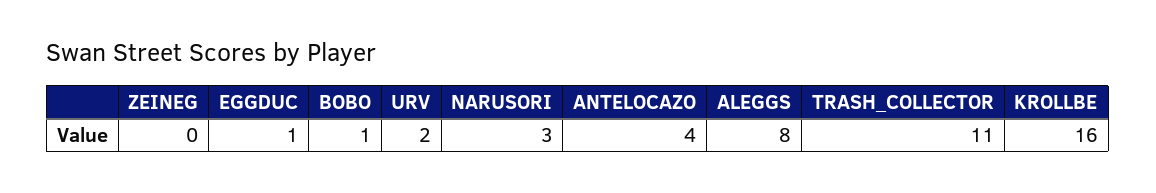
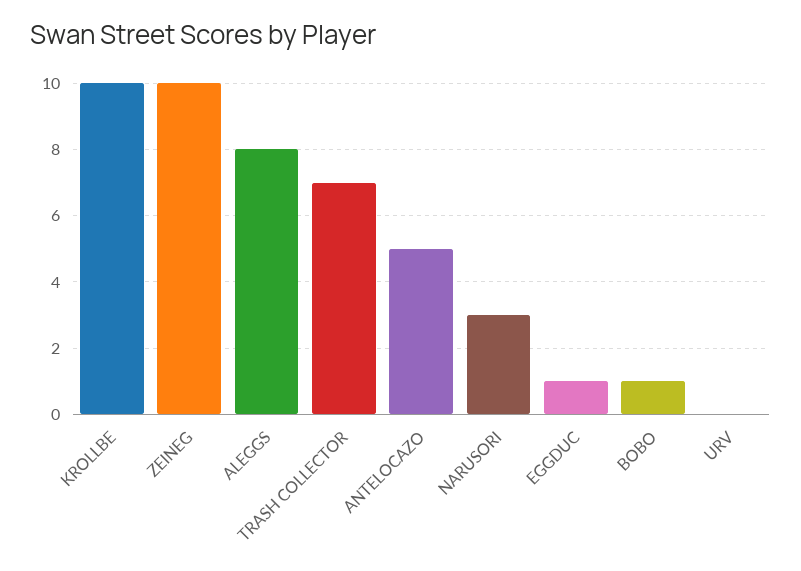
  {
-   "ZEINEG": 0,
+   "ZEINEG": 10,
    "EGGDUC": 1,
    "BOBO": 1,
-   "URV": 2,
+   "URV": 0,
    "NARUSORI": 3,
-   "ANTELOCAZO": 4,
+   "ANTELOCAZO": 5,
    "ALEGGS": 8,
-   "TRASH_COLLECTOR": 11,
+   "TRASH_COLLECTOR": 7,
-   "KROLLBE": 16
+   "KROLLBE": 10
  }

